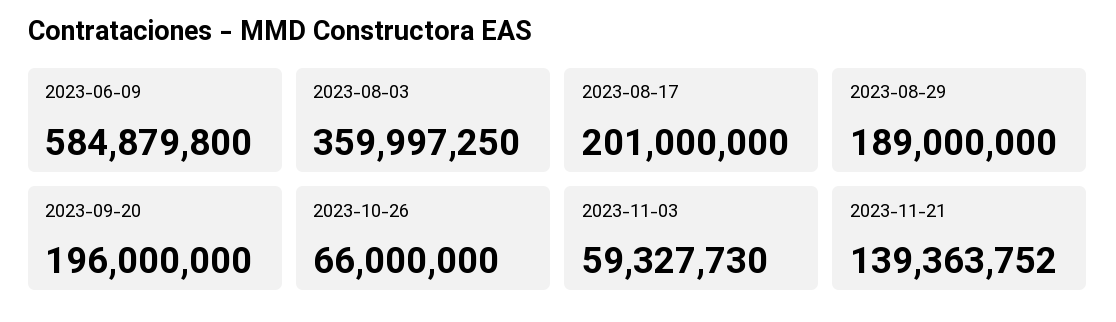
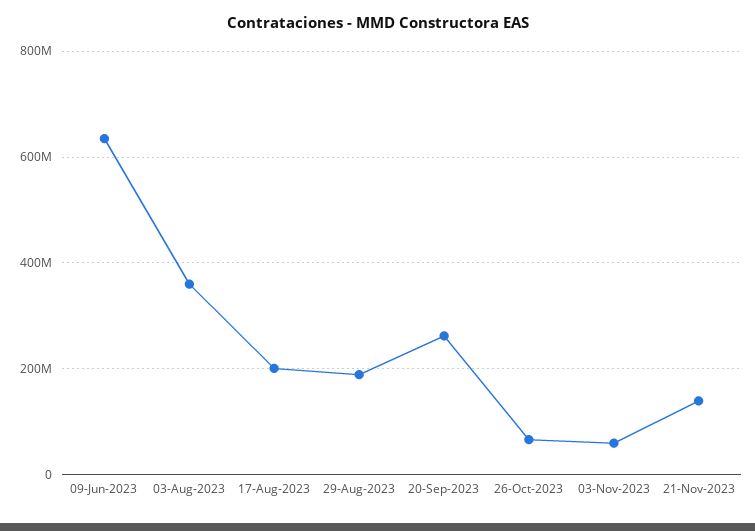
  {
-   "2023-06-09": 584879800,
+   "2023-06-09": 640000000,
    "2023-08-03": 359997250,
    "2023-08-17": 201000000,
    "2023-08-29": 189000000,
-   "2023-09-20": 196000000,
+   "2023-09-20": 260000000,
    "2023-10-26": 66000000,
    "2023-11-03": 59327730,
    "2023-11-21": 139363752
  }

